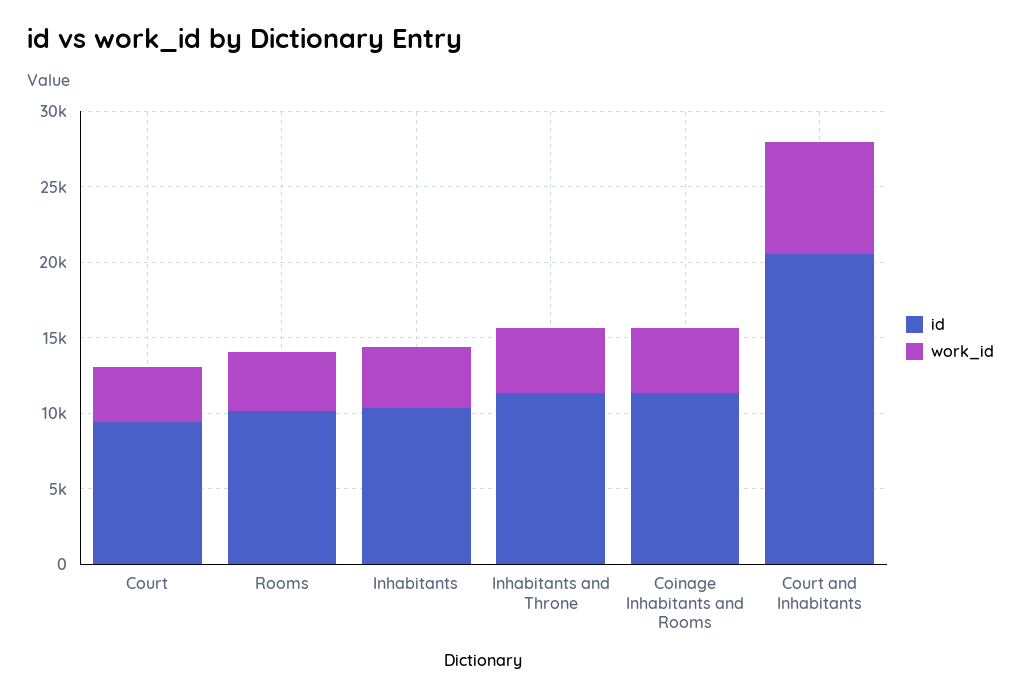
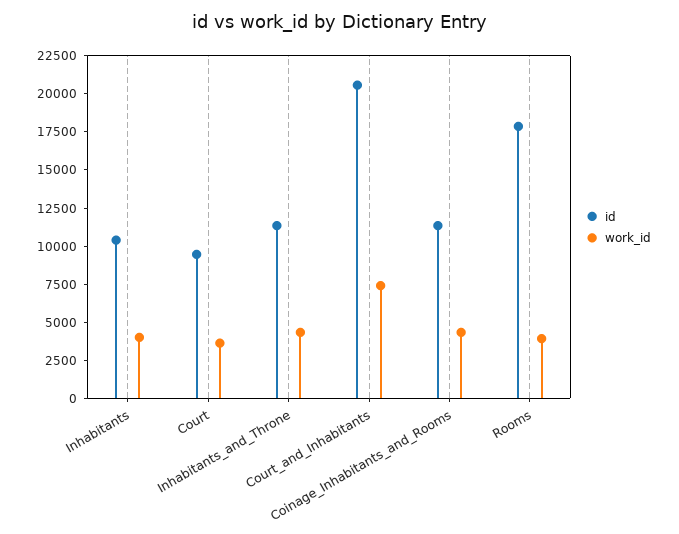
  {
    "id": {
      "Court": 9000,
-     "Rooms": 10000,
+     "Rooms": 17500,
      "Inhabitants": 10000,
      "Inhabitants and Throne": 11000,
      "Coinage Inhabitants and Rooms": 11000,
      "Court and Inhabitants": 21000
    },
    "work_id": {
      "Court": 4000,
      "Rooms": 4000,
      "Inhabitants": 4000,
      "Inhabitants and Throne": 4000,
      "Coinage Inhabitants and Rooms": 4000,
      "Court and Inhabitants": 7000
    }
  }

